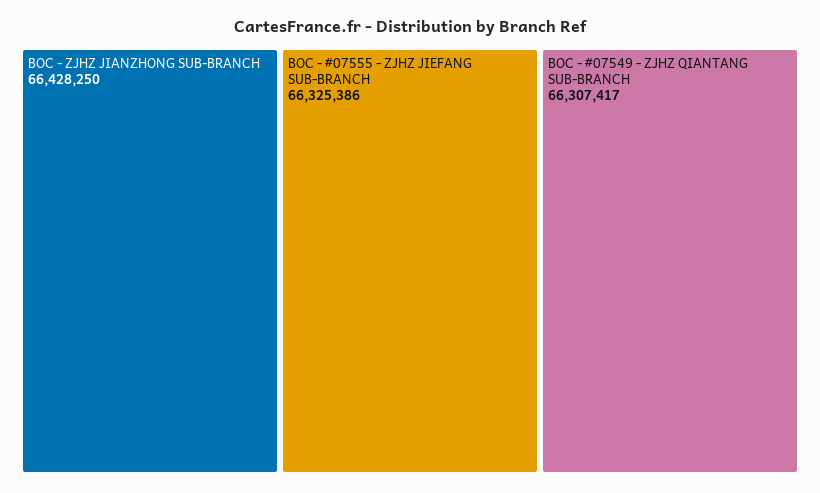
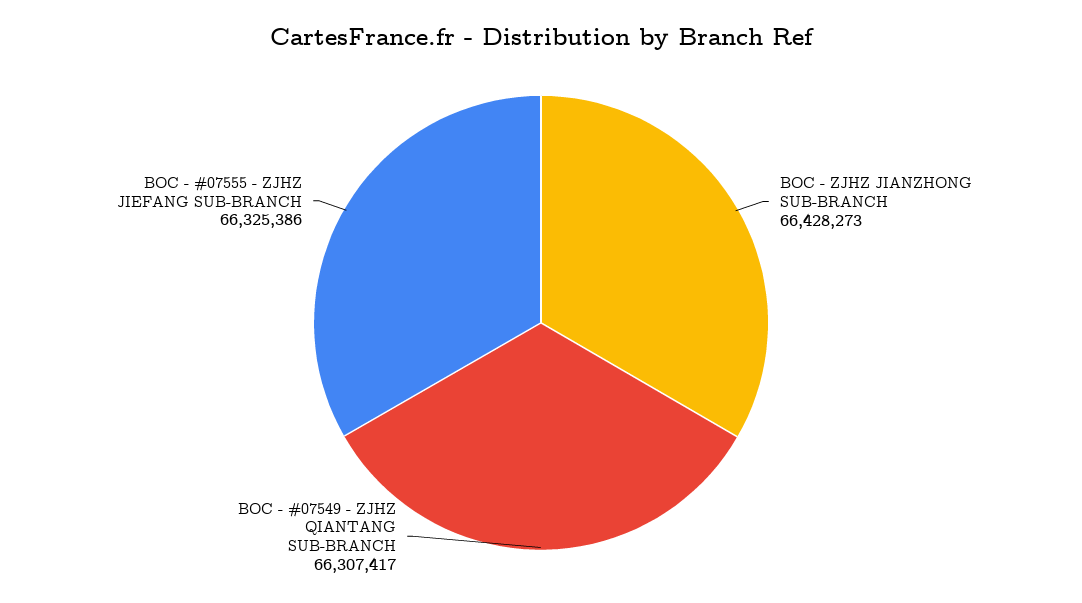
  {
-   "BOC - ZJHZ JIANZHONG SUB-BRANCH": 66428250,
+   "BOC - ZJHZ JIANZHONG SUB-BRANCH": 66428273,
    "BOC - #07555 - ZJHZ JIEFANG SUB-BRANCH": 66325386,
    "BOC - #07549 - ZJHZ QIANTANG SUB-BRANCH": 66307417
  }

